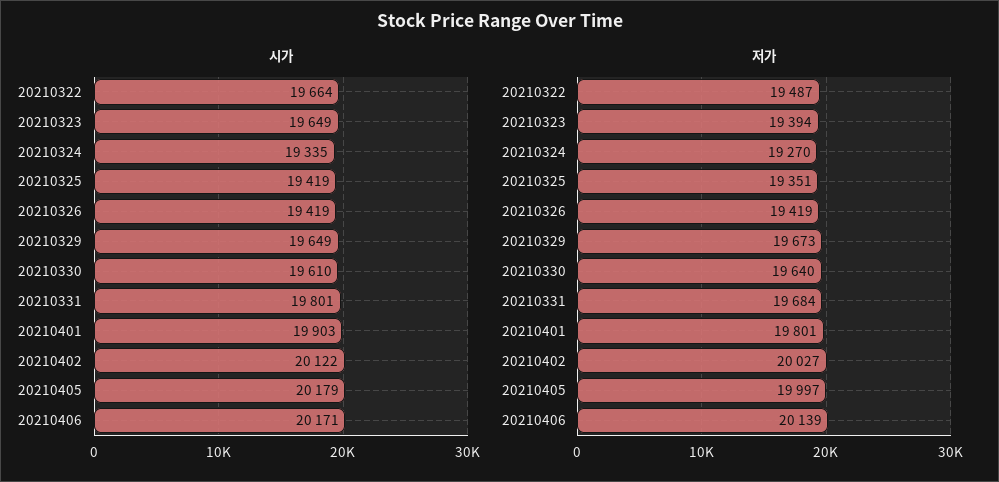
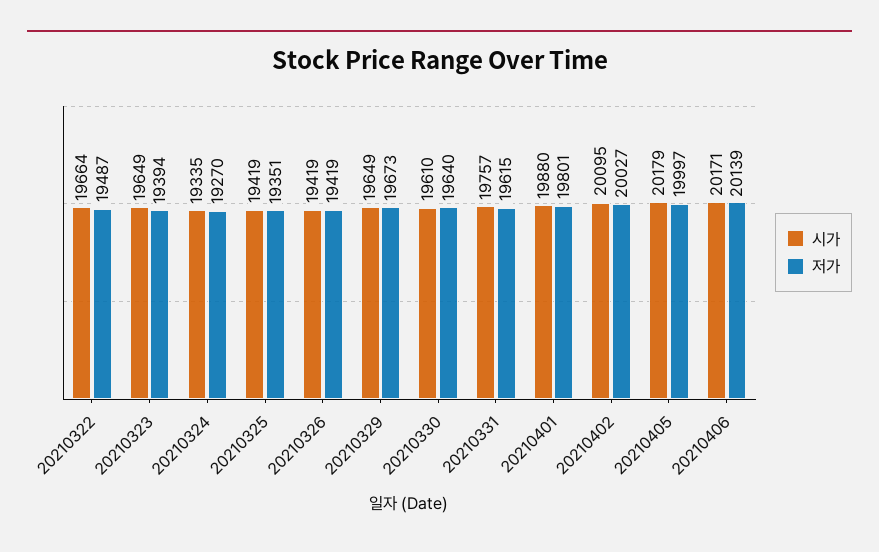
  {
    "시가": {
      "20210322": 19664,
      "20210323": 19649,
      "20210324": 19335,
      "20210325": 19419,
      "20210326": 19419,
      "20210329": 19649,
      "20210330": 19610,
-     "20210331": 19801,
+     "20210331": 19757,
-     "20210401": 19903,
+     "20210401": 19880,
-     "20210402": 20122,
+     "20210402": 20095,
      "20210405": 20179,
      "20210406": 20171
    },
    "저가": {
      "20210322": 19487,
      "20210323": 19394,
      "20210324": 19270,
      "20210325": 19351,
      "20210326": 19419,
      "20210329": 19673,
      "20210330": 19640,
-     "20210331": 19684,
+     "20210331": 19615,
      "20210401": 19801,
      "20210402": 20027,
      "20210405": 19997,
      "20210406": 20139
    }
  }

